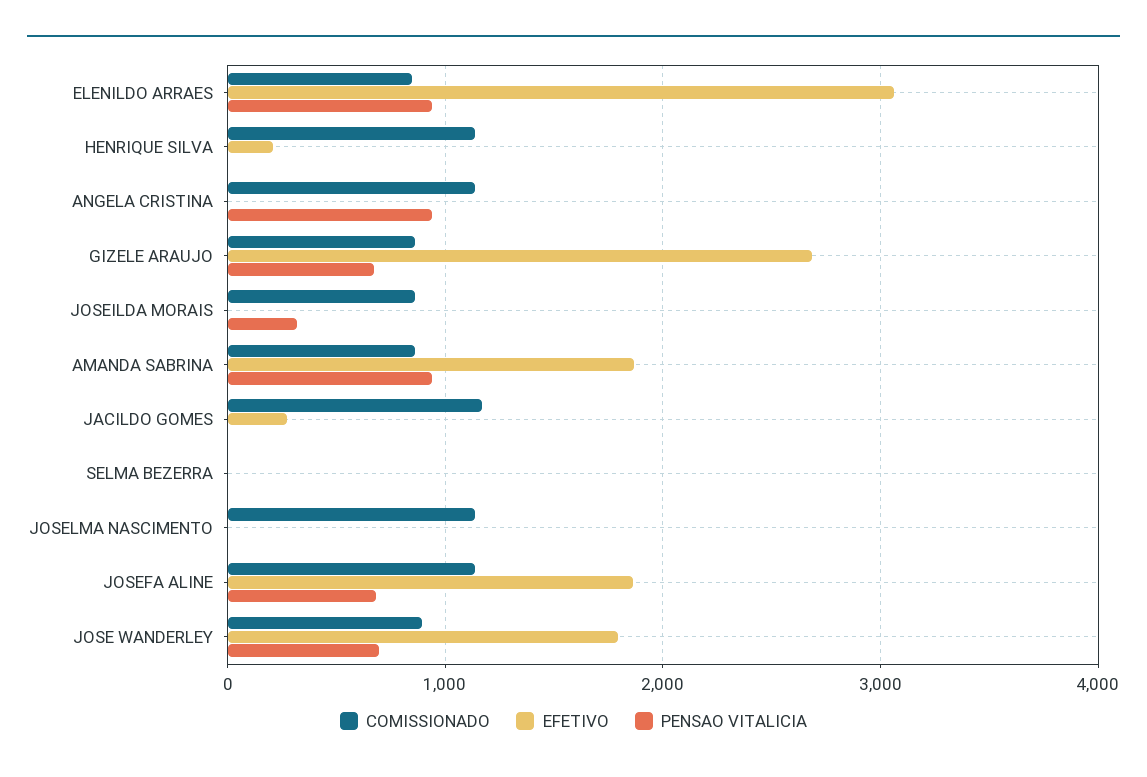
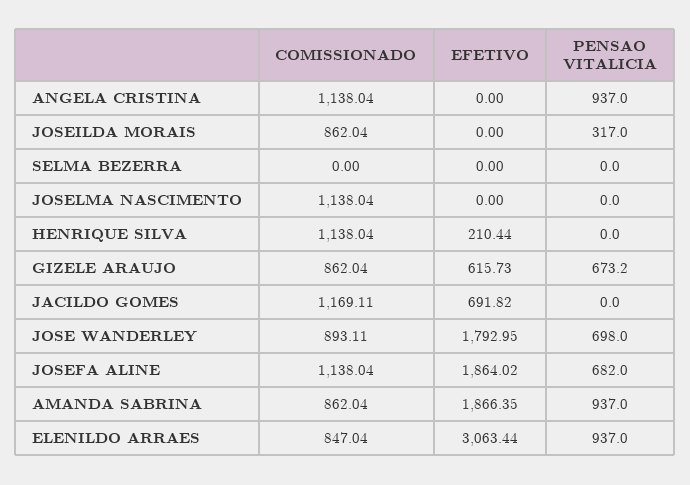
  {
    "COMISSIONADO": {
      "ELENILDO ARRAES": 847.04,
      "HENRIQUE SILVA": 1138.04,
      "ANGELA CRISTINA": 1138.04,
      "GIZELE ARAUJO": 862.04,
      "JOSEILDA MORAIS": 862.04,
      "AMANDA SABRINA": 862.04,
      "JACILDO GOMES": 1169.11,
      "SELMA BEZERRA": 0,
      "JOSELMA NASCIMENTO": 1138.04,
      "JOSEFA ALINE": 1138.04,
      "JOSE WANDERLEY": 893.11
    },
    "EFETIVO": {
      "ELENILDO ARRAES": 3063.44,
      "HENRIQUE SILVA": 210.44,
      "ANGELA CRISTINA": 0,
-     "GIZELE ARAUJO": 2700,
+     "GIZELE ARAUJO": 615.73,
      "JOSEILDA MORAIS": 0,
      "AMANDA SABRINA": 1866.35,
-     "JACILDO GOMES": 300,
+     "JACILDO GOMES": 691.82,
      "SELMA BEZERRA": 0,
      "JOSELMA NASCIMENTO": 0,
      "JOSEFA ALINE": 1864.02,
      "JOSE WANDERLEY": 1792.95
    },
    "PENSAO VITALICIA": {
      "ELENILDO ARRAES": 937,
      "HENRIQUE SILVA": 0,
      "ANGELA CRISTINA": 937,
      "GIZELE ARAUJO": 673.2,
      "JOSEILDA MORAIS": 317,
      "AMANDA SABRINA": 937,
      "JACILDO GOMES": 0,
      "SELMA BEZERRA": 0,
      "JOSELMA NASCIMENTO": 0,
      "JOSEFA ALINE": 682,
      "JOSE WANDERLEY": 698
    }
  }

